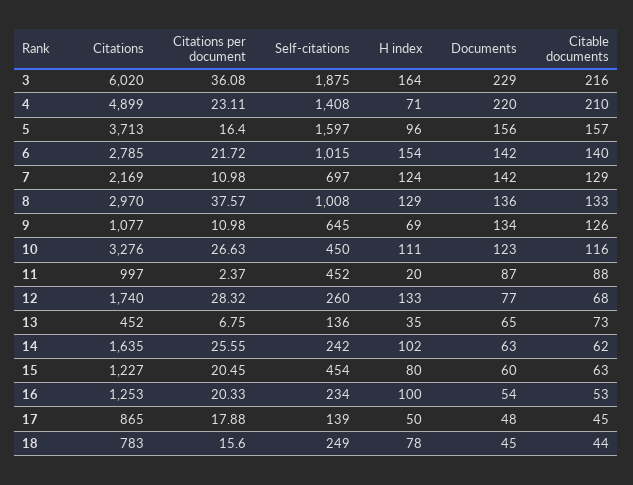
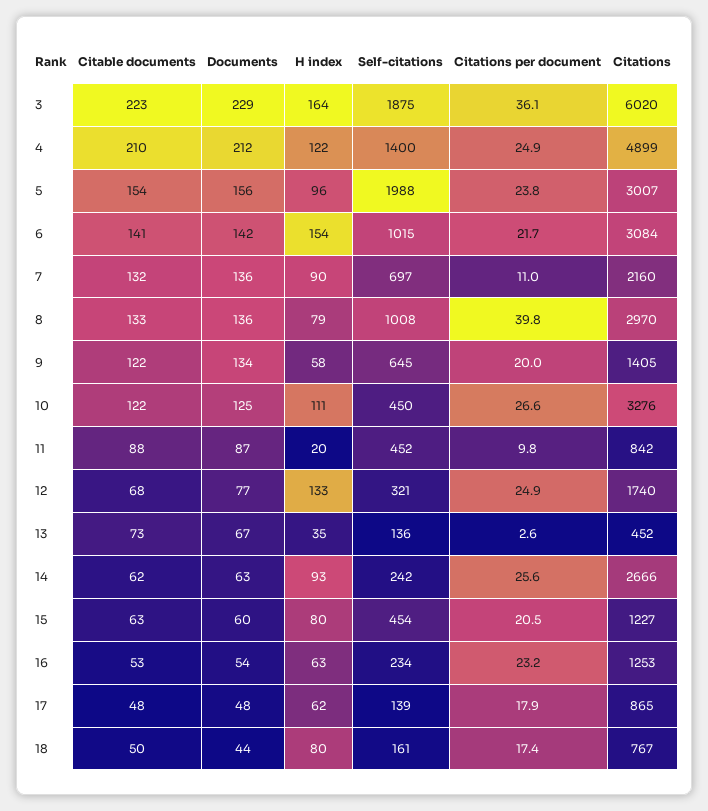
  {
    "Citations": {
      "3": 6020,
      "4": 4899,
-     "5": 3713,
+     "5": 3007,
-     "6": 2785,
+     "6": 3084,
-     "7": 2169,
+     "7": 2160,
      "8": 2970,
-     "9": 1077,
+     "9": 1405,
      "10": 3276,
-     "11": 997,
+     "11": 842,
      "12": 1740,
      "13": 452,
-     "14": 1635,
+     "14": 2666,
      "15": 1227,
      "16": 1253,
      "17": 865,
-     "18": 783
+     "18": 767
    },
    "Citations per document": {
      "3": 36.08,
-     "4": 23.11,
+     "4": 24.9,
-     "5": 16.4,
+     "5": 23.8,
      "6": 21.72,
      "7": 10.98,
-     "8": 37.57,
+     "8": 39.8,
-     "9": 10.98,
+     "9": 20,
      "10": 26.63,
-     "11": 2.37,
+     "11": 9.8,
-     "12": 28.32,
+     "12": 24.9,
-     "13": 6.75,
+     "13": 2.6,
      "14": 25.55,
      "15": 20.45,
-     "16": 20.33,
+     "16": 23.2,
      "17": 17.88,
-     "18": 15.6
+     "18": 17.4
    },
    "Self-citations": {
      "3": 1875,
-     "4": 1408,
+     "4": 1400,
-     "5": 1597,
+     "5": 1988,
      "6": 1015,
      "7": 697,
      "8": 1008,
      "9": 645,
      "10": 450,
      "11": 452,
-     "12": 260,
+     "12": 321,
      "13": 136,
      "14": 242,
      "15": 454,
      "16": 234,
      "17": 139,
-     "18": 249
+     "18": 161
    },
    "H index": {
      "3": 164,
-     "4": 71,
+     "4": 122,
      "5": 96,
      "6": 154,
-     "7": 124,
+     "7": 90,
-     "8": 129,
+     "8": 79,
-     "9": 69,
+     "9": 58,
      "10": 111,
      "11": 20,
      "12": 133,
      "13": 35,
-     "14": 102,
+     "14": 93,
      "15": 80,
-     "16": 100,
+     "16": 63,
-     "17": 50,
+     "17": 62,
-     "18": 78
+     "18": 80
    },
    "Documents": {
      "3": 229,
-     "4": 220,
+     "4": 212,
      "5": 156,
      "6": 142,
-     "7": 142,
+     "7": 136,
      "8": 136,
      "9": 134,
-     "10": 123,
+     "10": 125,
      "11": 87,
      "12": 77,
-     "13": 65,
+     "13": 67,
      "14": 63,
      "15": 60,
      "16": 54,
      "17": 48,
-     "18": 45
+     "18": 44
    },
    "Citable documents": {
-     "3": 216,
+     "3": 223,
      "4": 210,
-     "5": 157,
+     "5": 154,
-     "6": 140,
+     "6": 141,
-     "7": 129,
+     "7": 132,
      "8": 133,
-     "9": 126,
+     "9": 122,
-     "10": 116,
+     "10": 122,
      "11": 88,
      "12": 68,
      "13": 73,
      "14": 62,
      "15": 63,
      "16": 53,
-     "17": 45,
+     "17": 48,
-     "18": 44
+     "18": 50
    }
  }

